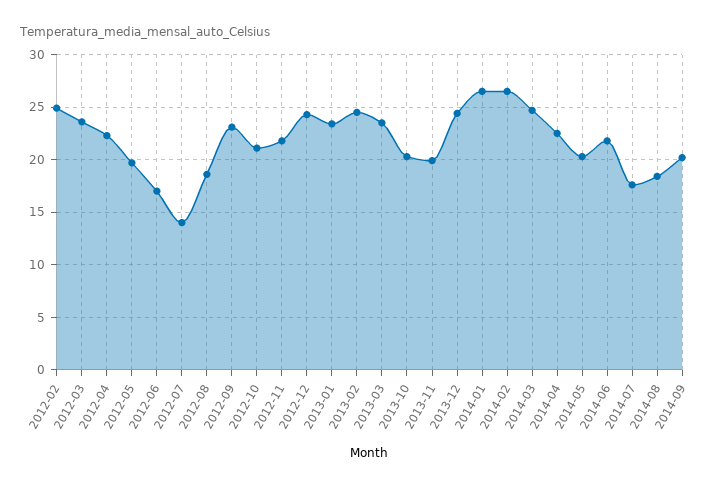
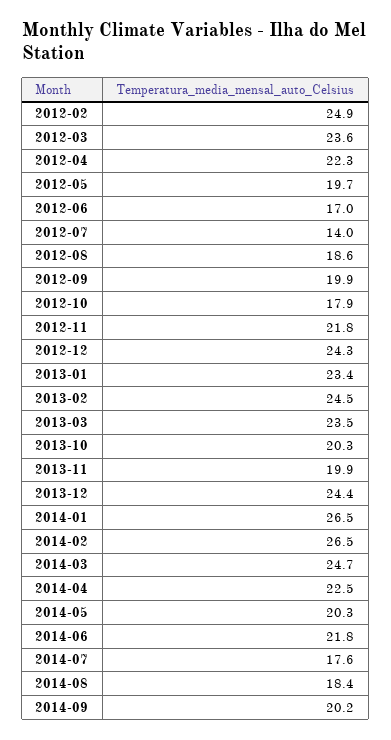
  {
    "2012-02": 24.9,
    "2012-03": 23.6,
    "2012-04": 22.3,
    "2012-05": 19.7,
    "2012-06": 17,
    "2012-07": 14,
    "2012-08": 18.6,
-   "2012-09": 23,
+   "2012-09": 19.9,
-   "2012-10": 21,
+   "2012-10": 17.9,
    "2012-11": 21.8,
    "2012-12": 24.3,
    "2013-01": 23.4,
    "2013-02": 24.5,
    "2013-03": 23.5,
    "2013-10": 20.3,
    "2013-11": 19.9,
    "2013-12": 24.4,
    "2014-01": 26.5,
    "2014-02": 26.5,
    "2014-03": 24.7,
    "2014-04": 22.5,
    "2014-05": 20.3,
    "2014-06": 21.8,
    "2014-07": 17.6,
    "2014-08": 18.4,
    "2014-09": 20.2
  }

